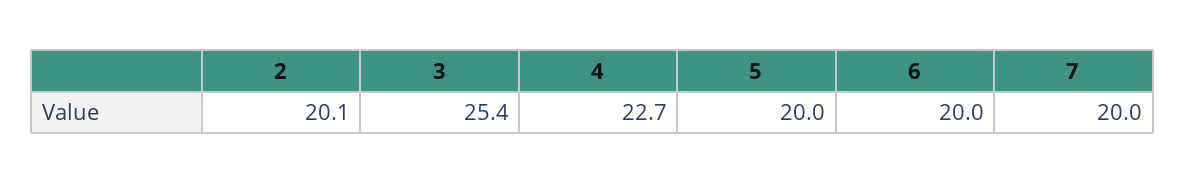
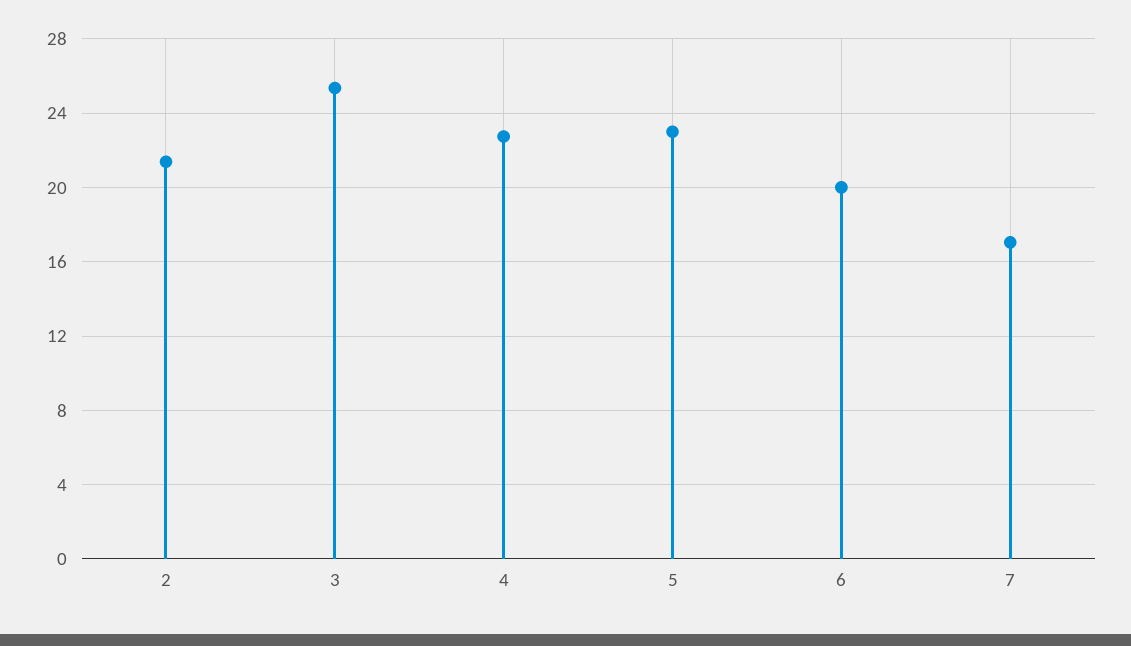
  {
-   "2": 20.1,
+   "2": 21.5,
    "3": 25.4,
    "4": 22.7,
-   "5": 20,
+   "5": 23,
    "6": 20,
-   "7": 20
+   "7": 17
  }

